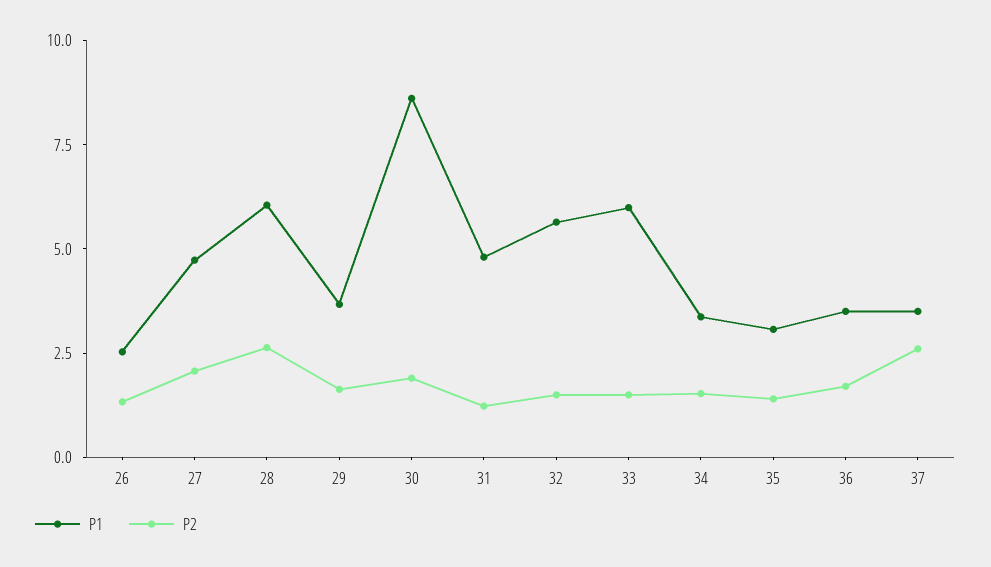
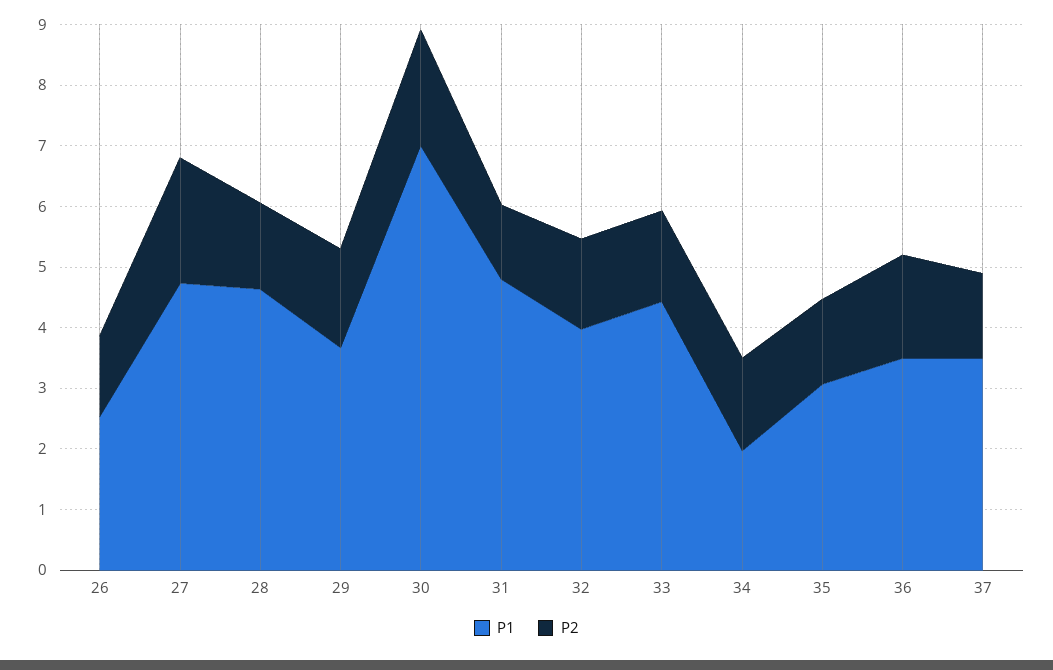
  {
    "P1": {
      "26": 2.6,
      "27": 4.8,
-     "28": 6,
+     "28": 4.6,
      "29": 3.6,
-     "30": 8.5,
+     "30": 7,
      "31": 4.8,
-     "32": 5.5,
+     "32": 4,
-     "33": 6,
+     "33": 4.4,
-     "34": 3.5,
+     "34": 2,
      "35": 3,
      "36": 3.6,
      "37": 3.6
    },
    "P2": {
      "26": 1.4,
      "27": 2,
-     "28": 2.5,
+     "28": 1.4,
      "29": 1.6,
      "30": 2,
      "31": 1.2,
      "32": 1.6,
      "33": 1.6,
      "34": 1.6,
      "35": 1.4,
      "36": 1.8,
-     "37": 2.5
+     "37": 1.4
    }
  }

